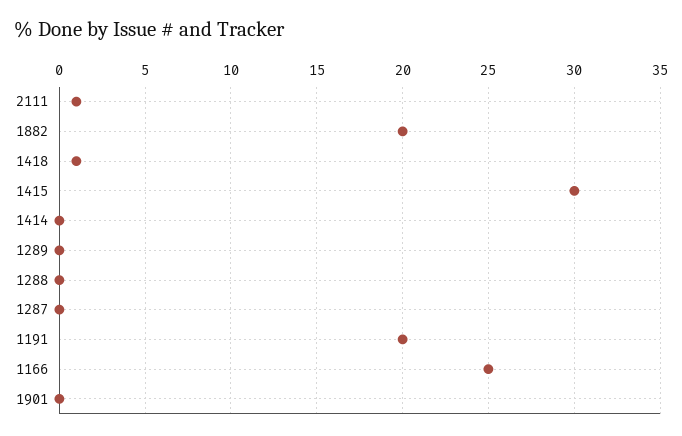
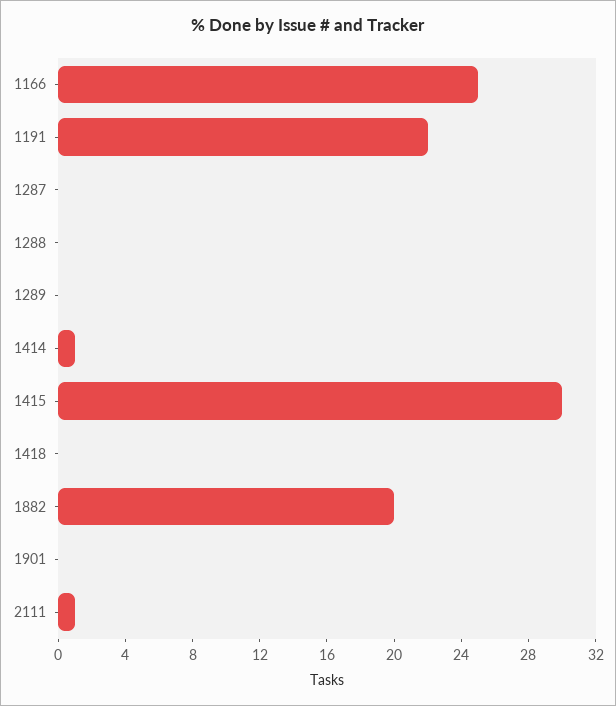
  {
    "2111": 1,
    "1882": 20,
-   "1418": 1,
+   "1418": 0,
    "1415": 30,
-   "1414": 0,
+   "1414": 1,
    "1289": 0,
    "1288": 0,
    "1287": 0,
-   "1191": 20,
+   "1191": 22,
    "1166": 25,
    "1901": 0
  }

